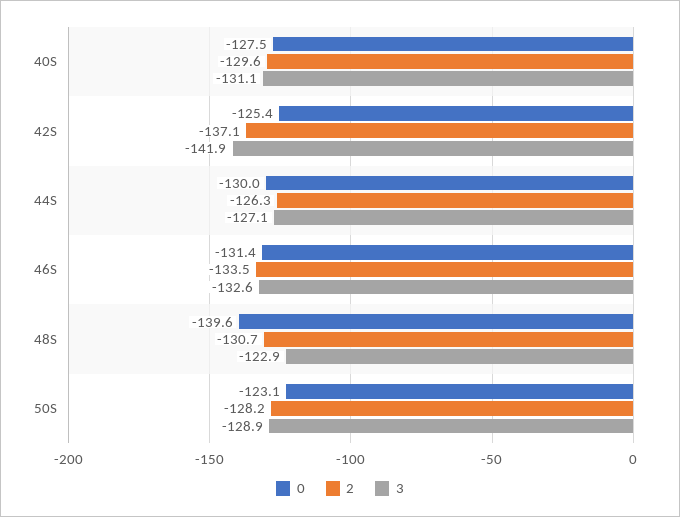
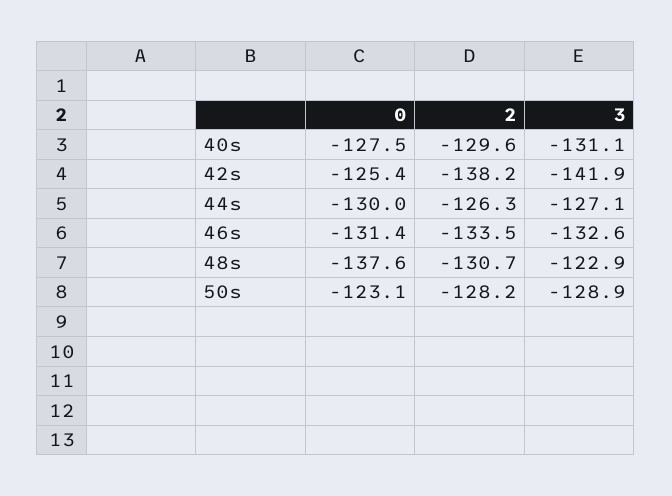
  {
    "0": {
      "40S": -127.5,
      "42S": -125.4,
      "44S": -130,
      "46S": -131.4,
-     "48S": -139.6,
+     "48S": -137.6,
      "50S": -123.1
    },
    "2": {
      "40S": -129.6,
-     "42S": -137.1,
+     "42S": -138.2,
      "44S": -126.3,
      "46S": -133.5,
      "48S": -130.7,
      "50S": -128.2
    },
    "3": {
      "40S": -131.1,
      "42S": -141.9,
      "44S": -127.1,
      "46S": -132.6,
      "48S": -122.9,
      "50S": -128.9
    }
  }

